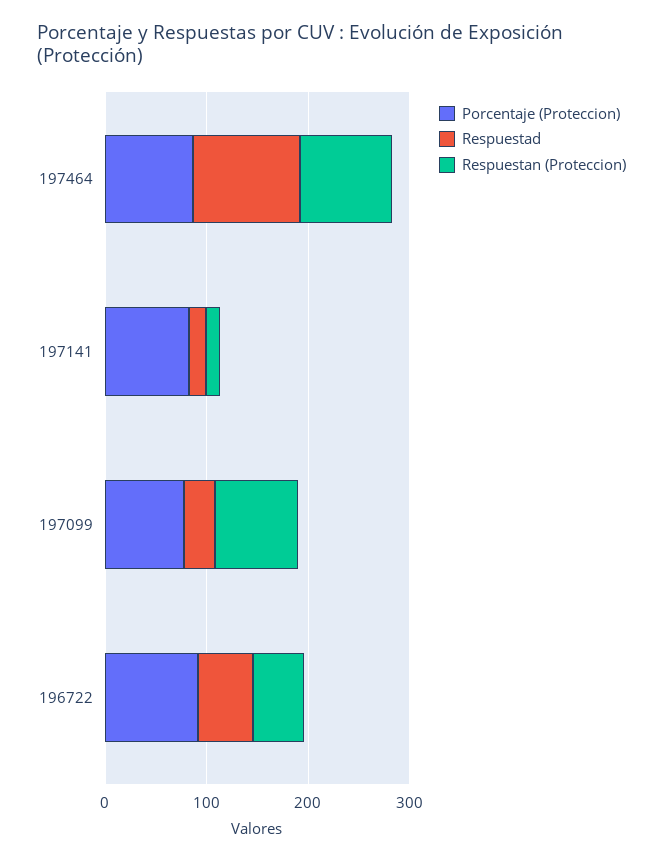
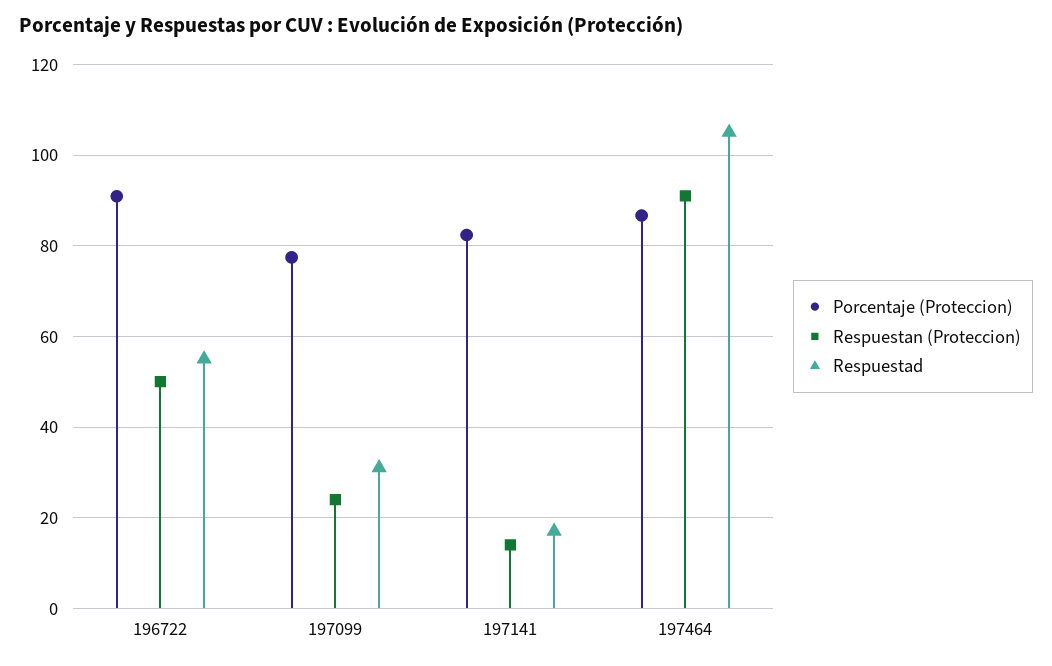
  {
    "Porcentaje (Proteccion)": {
      "197464": 86,
      "197141": 82,
      "197099": 78,
      "196722": 90
    },
    "Respuestad": {
      "197464": 106,
      "197141": 18,
      "197099": 32,
      "196722": 56
    },
    "Respuestan (Proteccion)": {
      "197464": 92,
      "197141": 14,
-     "197099": 80,
+     "197099": 24,
      "196722": 50
    }
  }

